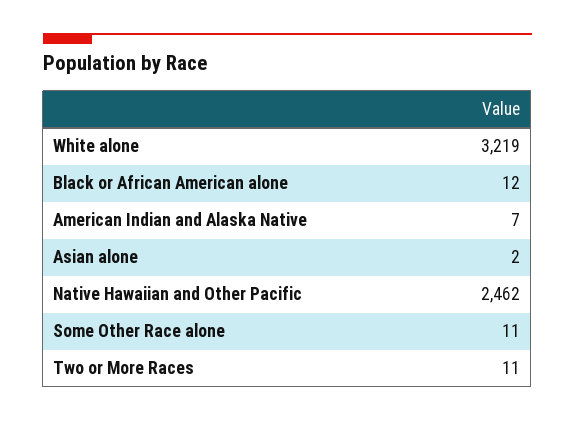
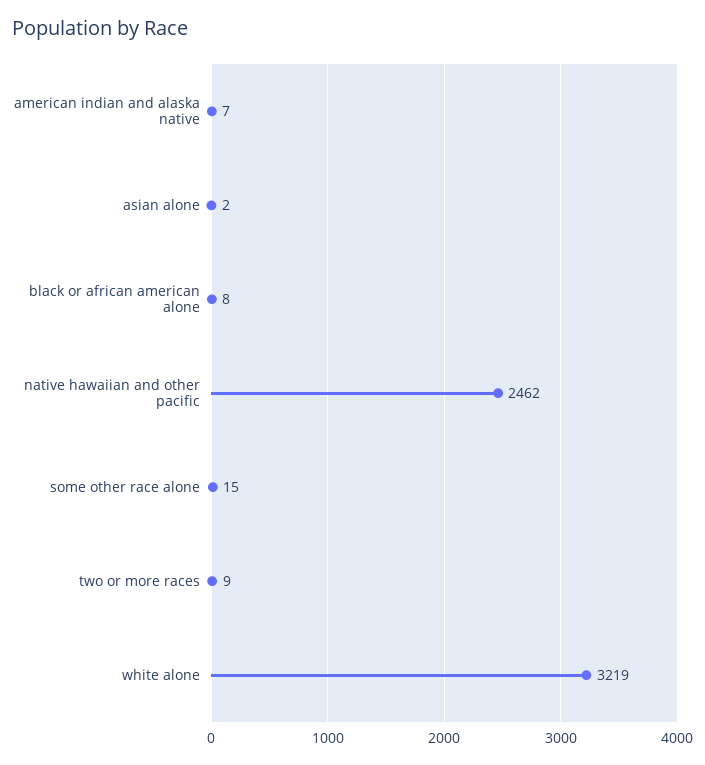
  {
    "White alone": 3219,
-   "Black or African American alone": 12,
+   "Black or African American alone": 8,
    "American Indian and Alaska Native": 7,
    "Asian alone": 2,
    "Native Hawaiian and Other Pacific": 2462,
-   "Some Other Race alone": 11,
+   "Some Other Race alone": 15,
-   "Two or More Races": 11
+   "Two or More Races": 9
  }

